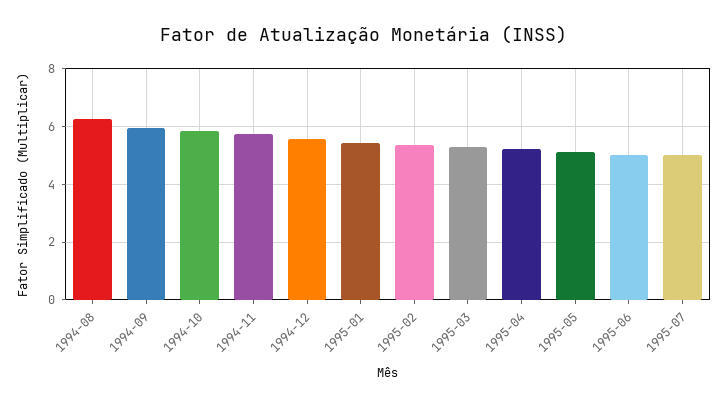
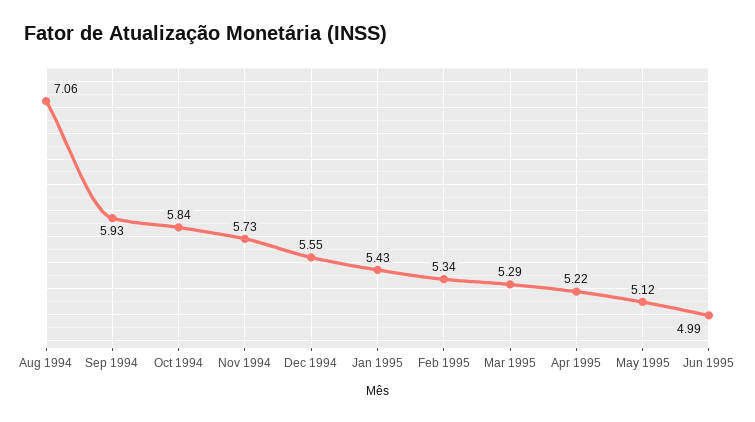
  {
-   "1994-08": 6.25,
+   "1994-08": 7.06,
    "1994-09": 5.93,
    "1994-10": 5.84,
    "1994-11": 5.73,
    "1994-12": 5.55,
    "1995-01": 5.43,
    "1995-02": 5.34,
    "1995-03": 5.29,
    "1995-04": 5.22,
    "1995-05": 5.12,
-   "1995-06": 4.99,
+   "1995-06": 4.99
-   "1995-07": 5
  }

